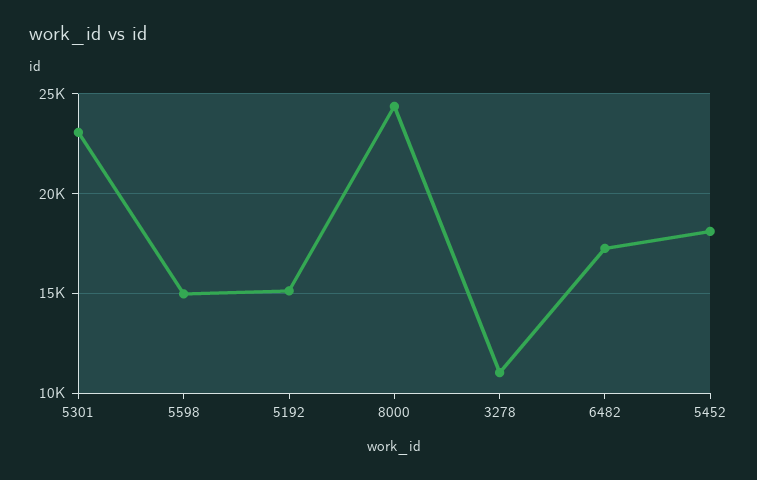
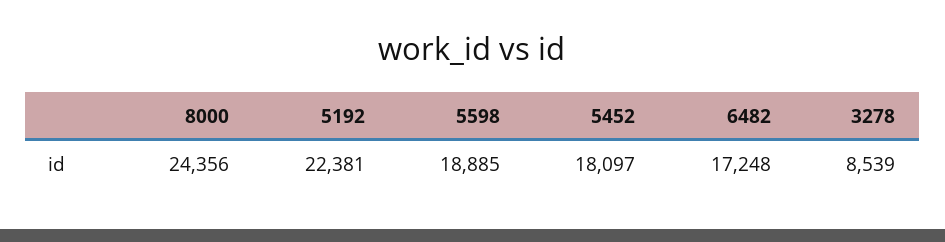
  {
-   "5301": 23000,
-   "5598": 15000,
+   "5598": 18885,
-   "5192": 15000,
+   "5192": 22381,
    "8000": 24356,
-   "3278": 11000,
+   "3278": 8539,
    "6482": 17248,
    "5452": 18097
  }

